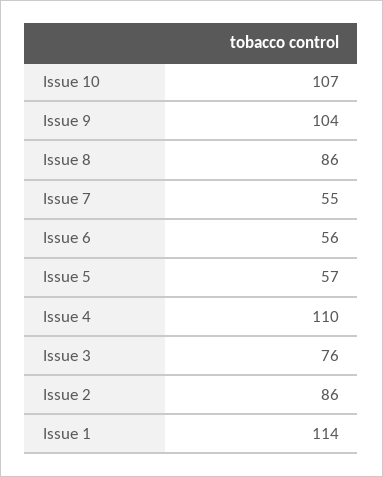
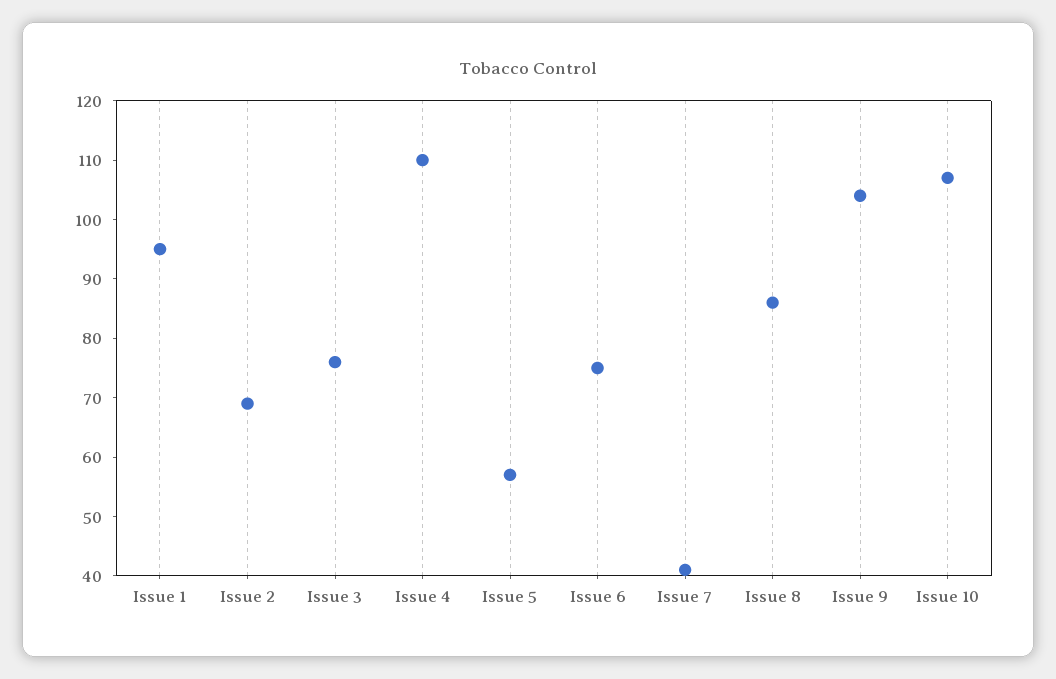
  {
    "Issue 10": 107,
    "Issue 9": 104,
    "Issue 8": 86,
-   "Issue 7": 55,
+   "Issue 7": 40,
-   "Issue 6": 56,
+   "Issue 6": 75,
    "Issue 5": 57,
    "Issue 4": 110,
    "Issue 3": 76,
-   "Issue 2": 86,
+   "Issue 2": 70,
-   "Issue 1": 114
+   "Issue 1": 95
  }

